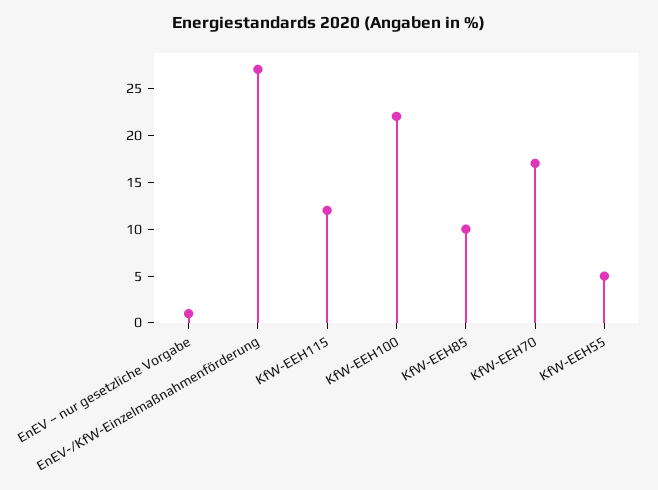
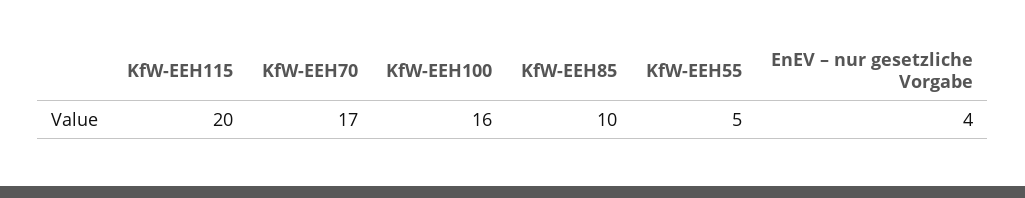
  {
-   "EnEV – nur gesetzliche Vorgabe": 1,
+   "EnEV – nur gesetzliche Vorgabe": 4,
-   "EnEV-/KfW-Einzelmaßnahmenförderung": 27,
-   "KfW-EEH115": 12,
+   "KfW-EEH115": 20,
-   "KfW-EEH100": 22,
+   "KfW-EEH100": 16,
    "KfW-EEH85": 10,
    "KfW-EEH70": 17,
    "KfW-EEH55": 5
  }

